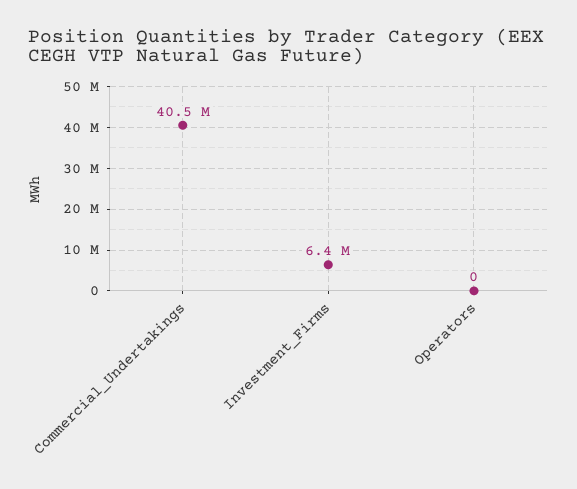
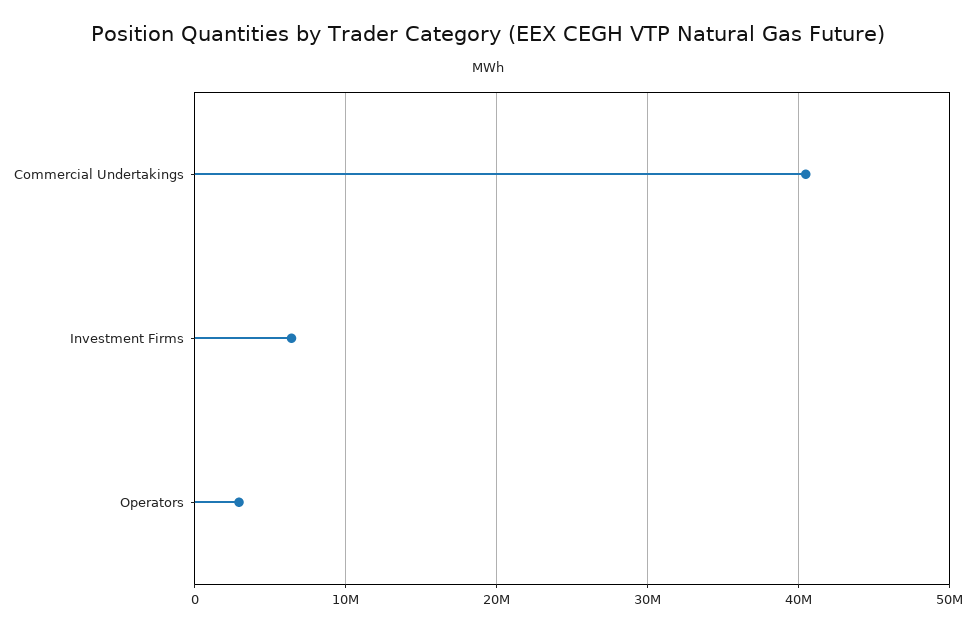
  {
    "Commercial_Undertakings": 40500000,
    "Investment_Firms": 6400000,
-   "Operators": 0
+   "Operators": 3000000
  }

